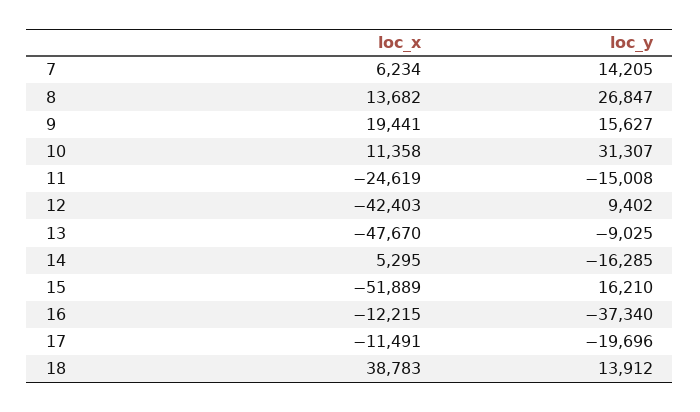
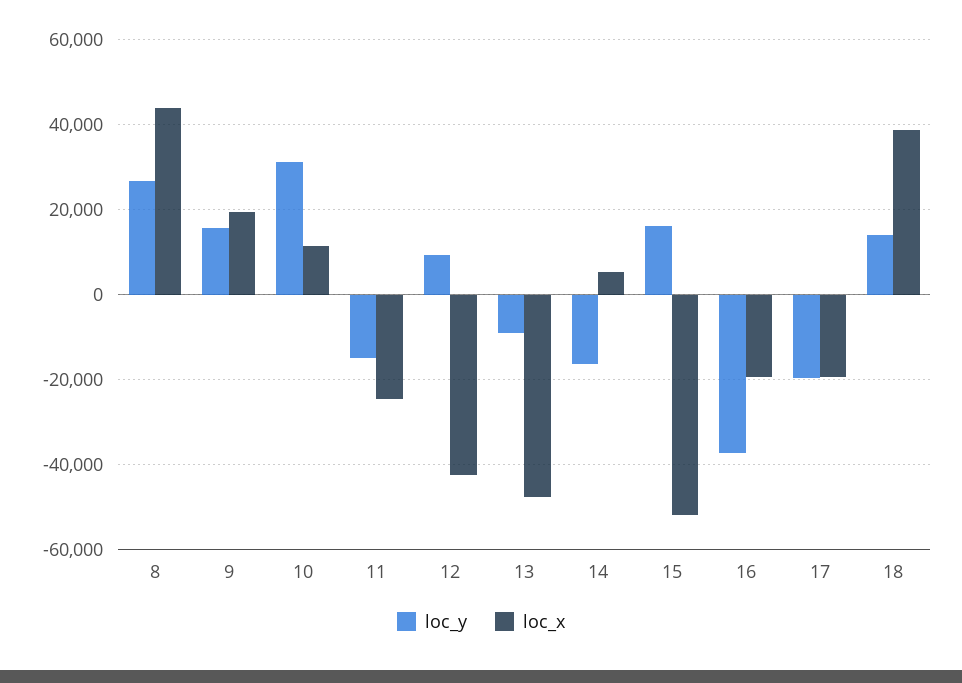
  {
    "loc_x": {
-     "7": 6234,
-     "8": 13682,
+     "8": 44000,
      "9": 19441,
      "10": 11358,
      "11": -24619,
      "12": -42403,
      "13": -47670,
      "14": 5295,
      "15": -51889,
-     "16": -12215,
+     "16": -20000,
-     "17": -11491,
+     "17": -20000,
      "18": 38783
    },
    "loc_y": {
-     "7": 14205,
      "8": 26847,
      "9": 15627,
      "10": 31307,
      "11": -15008,
      "12": 9402,
      "13": -9025,
      "14": -16285,
      "15": 16210,
      "16": -37340,
      "17": -19696,
      "18": 13912
    }
  }

